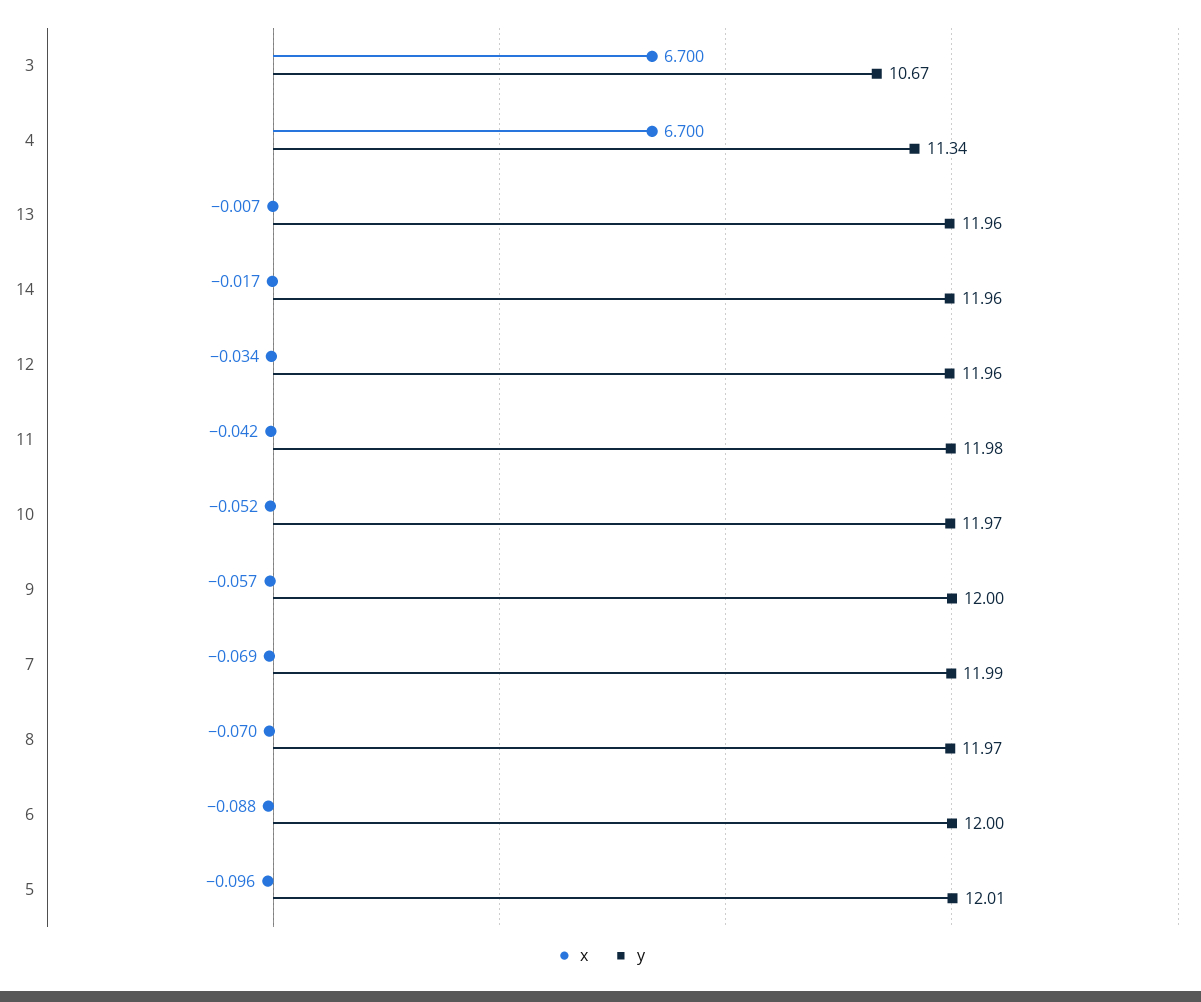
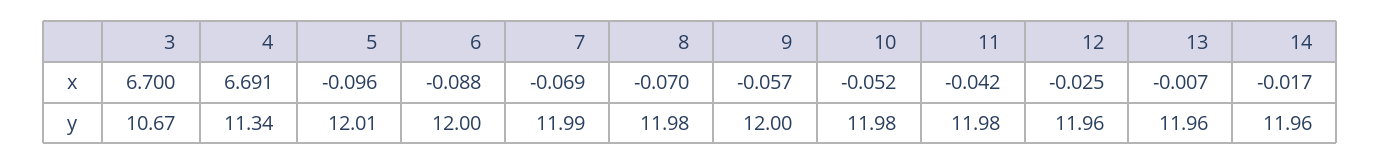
  {
    "x": {
      "3": 6.7,
-     "4": 6.7,
+     "4": 6.691,
      "13": -0.007,
      "14": -0.017,
-     "12": -0.034,
+     "12": -0.025,
      "11": -0.042,
      "10": -0.052,
      "9": -0.057,
      "7": -0.069,
      "8": -0.07,
      "6": -0.088,
      "5": -0.096
    },
    "y": {
      "3": 10.67,
      "4": 11.34,
      "13": 11.96,
      "14": 11.96,
      "12": 11.96,
      "11": 11.98,
-     "10": 11.97,
+     "10": 11.98,
      "9": 12,
      "7": 11.99,
-     "8": 11.97,
+     "8": 11.98,
      "6": 12,
      "5": 12.01
    }
  }

